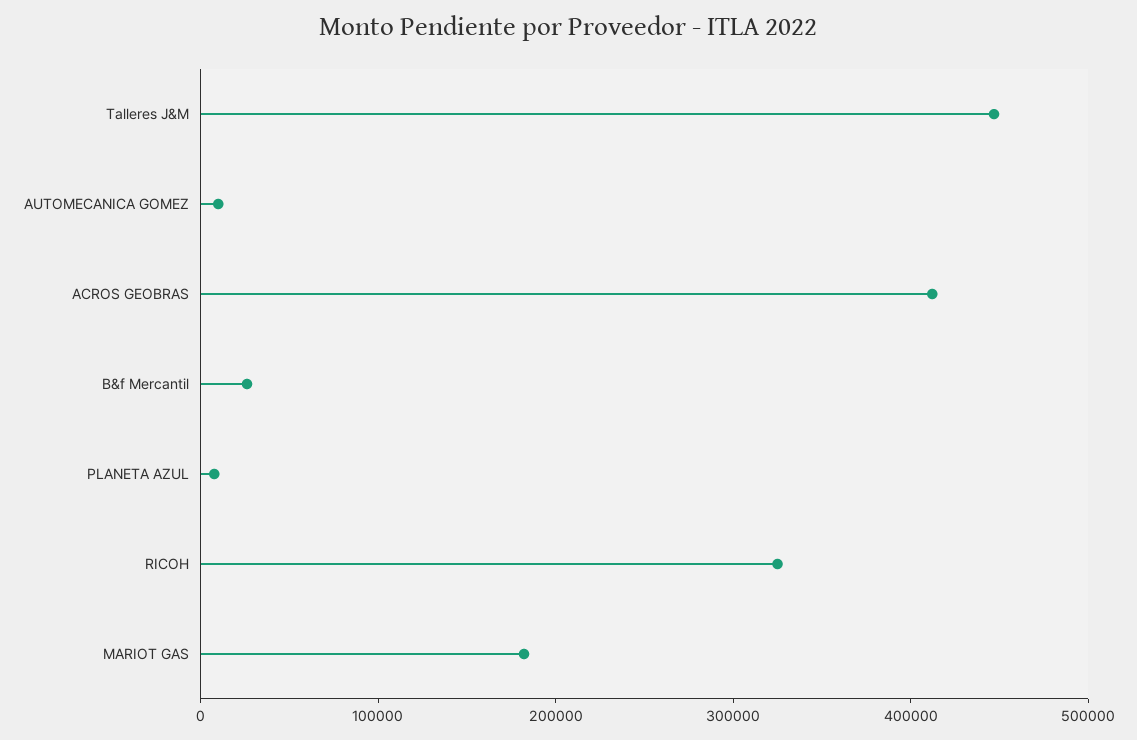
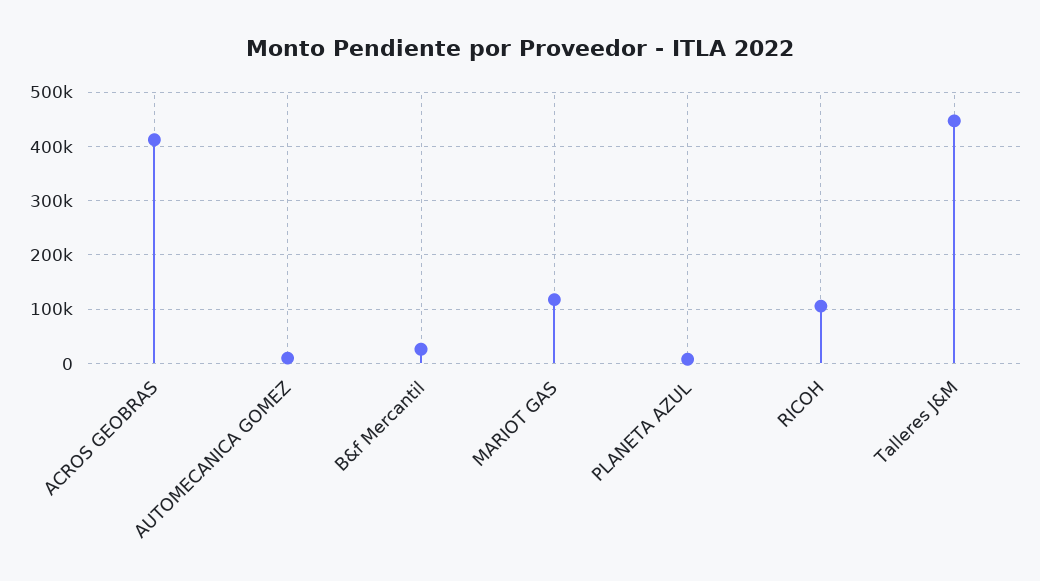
  {
    "Talleres J&M": 440000,
    "AUTOMECANICA GOMEZ": 0,
    "ACROS GEOBRAS": 420000,
    "B&f Mercantil": 20000,
    "PLANETA AZUL": 0,
-   "RICOH": 320000,
+   "RICOH": 100000,
-   "MARIOT GAS": 180000
+   "MARIOT GAS": 120000
  }

